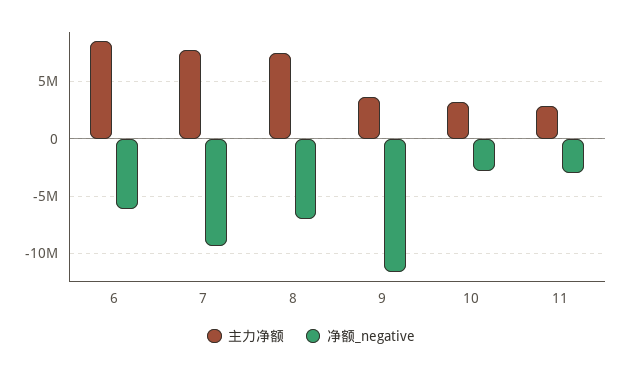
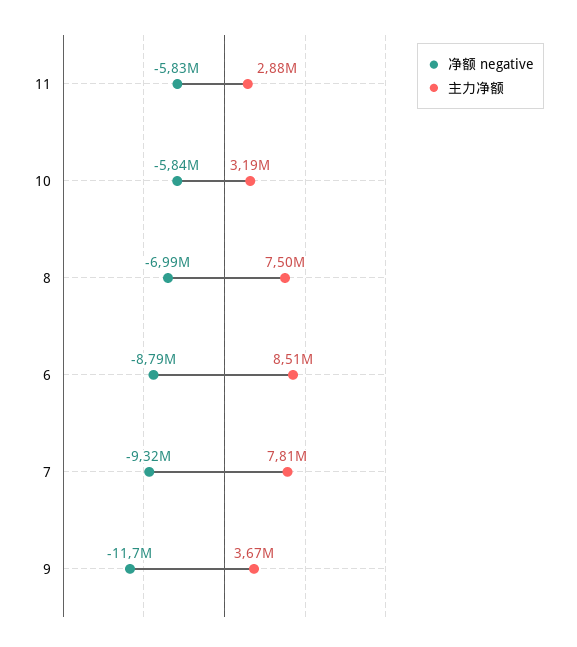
  {
    "主力净额": {
      "6": 8510000,
      "7": 7810000,
      "8": 7500000,
      "9": 3670000,
      "10": 3190000,
      "11": 2880000
    },
    "净额_negative": {
-     "6": -6000000,
+     "6": -8790000,
      "7": -9320000,
      "8": -6990000,
      "9": -11700000,
-     "10": -3000000,
+     "10": -5840000,
-     "11": -3000000
+     "11": -5830000
    }
  }

